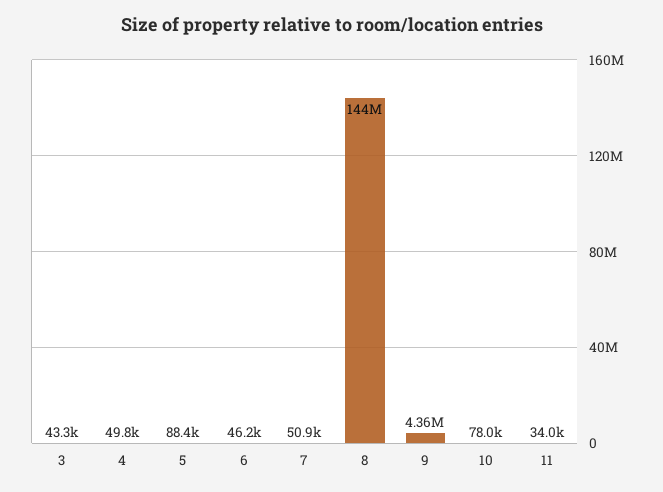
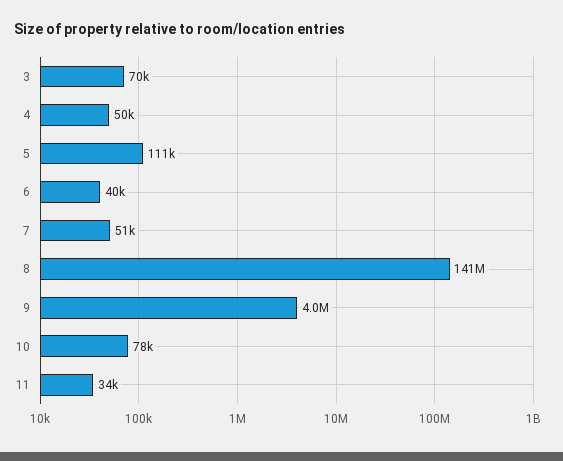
  {
-   "3": 43300,
+   "3": 70000,
    "4": 49800,
-   "5": 88400,
+   "5": 111000,
-   "6": 46200,
+   "6": 40000,
    "7": 50900,
-   "8": 144000000,
+   "8": 141000000,
-   "9": 4360000,
+   "9": 4000000,
    "10": 78000,
    "11": 34000
  }

